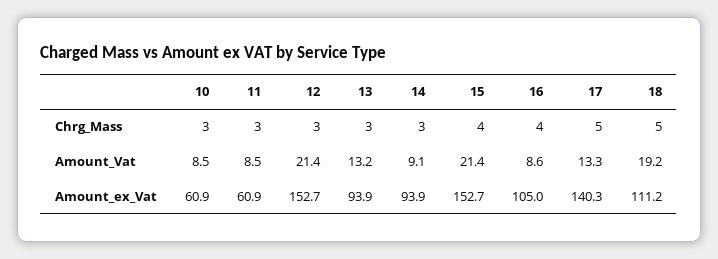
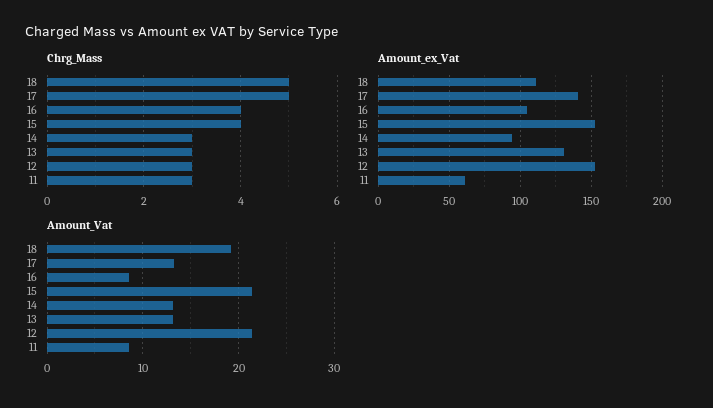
  {
    "Chrg_Mass": {
-     "10": 3,
      "11": 3,
      "12": 3,
      "13": 3,
      "14": 3,
      "15": 4,
      "16": 4,
      "17": 5,
      "18": 5
    },
    "Amount_Vat": {
-     "10": 8.5,
      "11": 8.5,
      "12": 21.4,
      "13": 13.2,
-     "14": 9.1,
+     "14": 13,
      "15": 21.4,
      "16": 8.6,
      "17": 13.3,
      "18": 19.2
    },
    "Amount_ex_Vat": {
-     "10": 60.9,
      "11": 60.9,
      "12": 152.7,
-     "13": 93.9,
+     "13": 130,
      "14": 93.9,
      "15": 152.7,
      "16": 105,
      "17": 140.3,
      "18": 111.2
    }
  }

